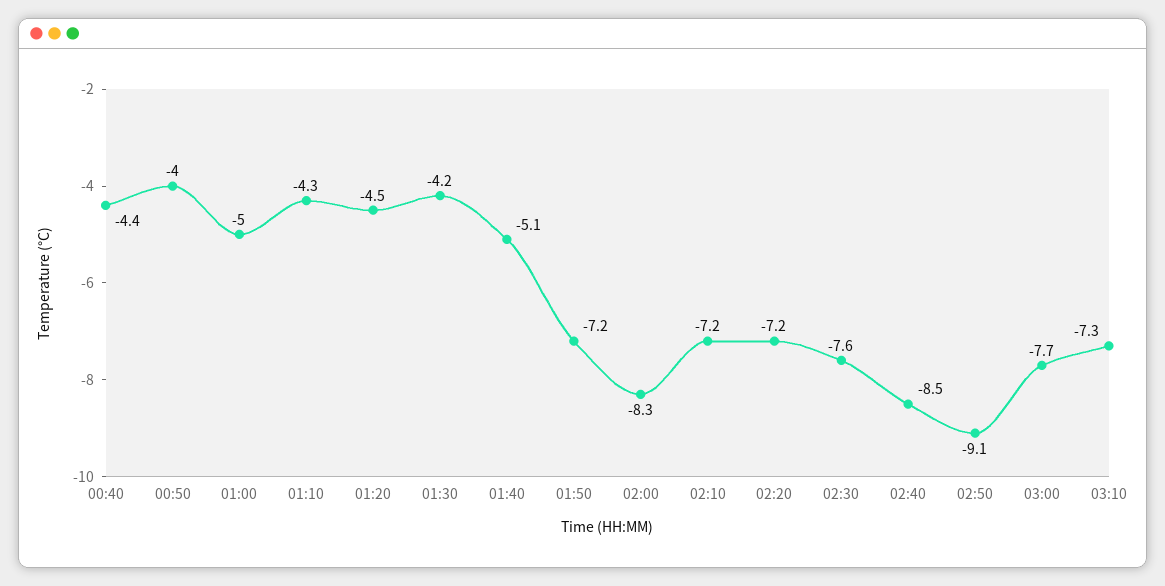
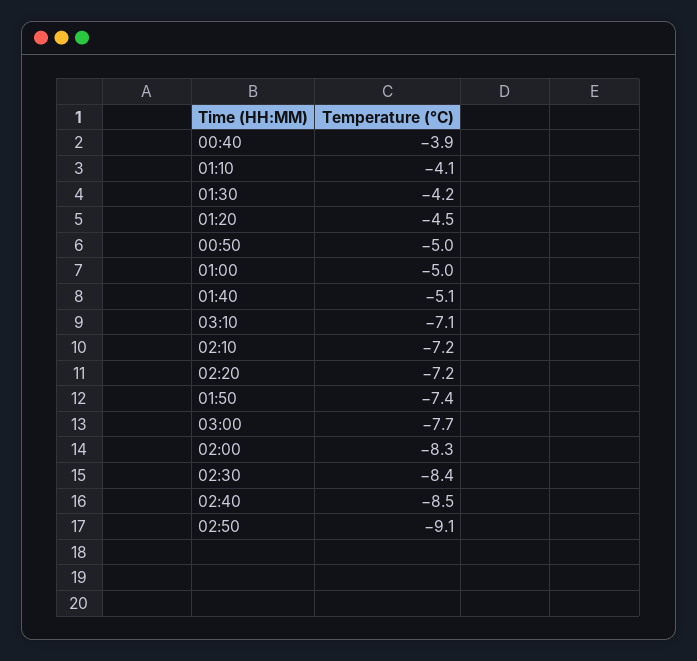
  {
-   "00:40": -4.4,
+   "00:40": -3.9,
-   "00:50": -4,
+   "00:50": -5,
    "01:00": -5,
-   "01:10": -4.3,
+   "01:10": -4.1,
    "01:20": -4.5,
    "01:30": -4.2,
    "01:40": -5.1,
-   "01:50": -7.2,
+   "01:50": -7.4,
    "02:00": -8.3,
    "02:10": -7.2,
    "02:20": -7.2,
-   "02:30": -7.6,
+   "02:30": -8.4,
    "02:40": -8.5,
    "02:50": -9.1,
    "03:00": -7.7,
-   "03:10": -7.3
+   "03:10": -7.1
  }

